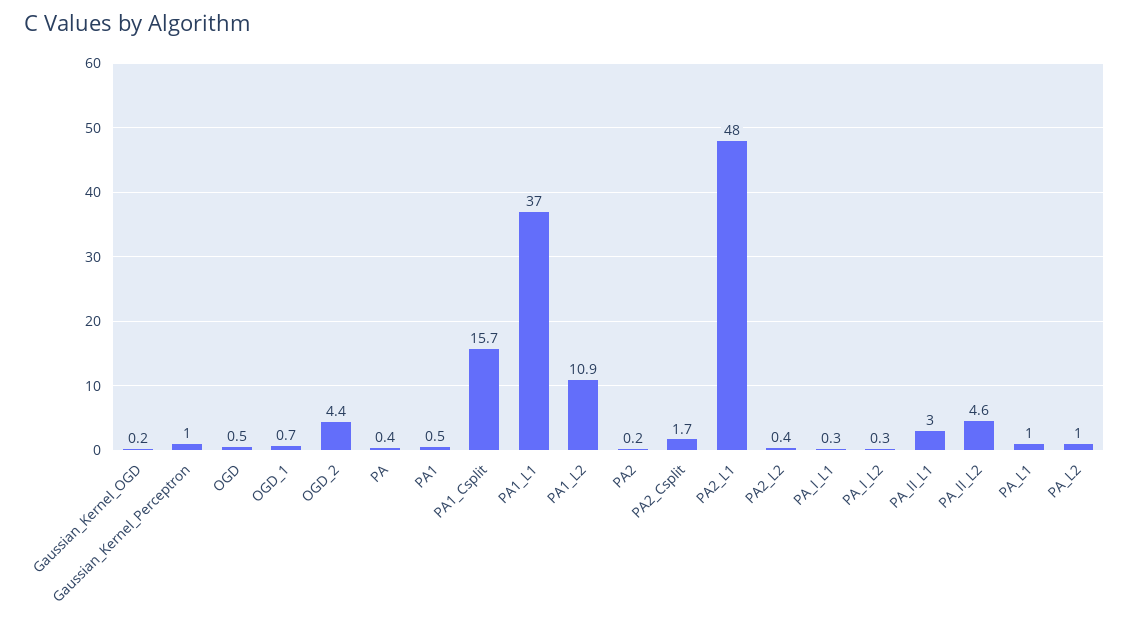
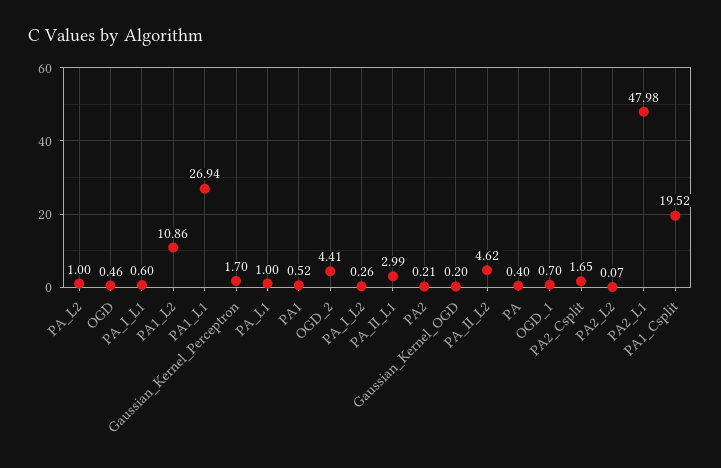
  {
    "Gaussian_Kernel_OGD": 0.2,
-   "Gaussian_Kernel_Perceptron": 1,
+   "Gaussian_Kernel_Perceptron": 1.7,
    "OGD": 0.46,
    "OGD_1": 0.7,
    "OGD_2": 4.41,
    "PA": 0.4,
    "PA1": 0.52,
-   "PA1_Csplit": 15.7,
+   "PA1_Csplit": 19.52,
-   "PA1_L1": 37,
+   "PA1_L1": 26.94,
    "PA1_L2": 10.86,
    "PA2": 0.21,
    "PA2_Csplit": 1.65,
    "PA2_L1": 47.98,
-   "PA2_L2": 0.4,
+   "PA2_L2": 0.07,
-   "PA_I_L1": 0.3,
+   "PA_I_L1": 0.6,
    "PA_I_L2": 0.26,
    "PA_II_L1": 2.99,
    "PA_II_L2": 4.62,
    "PA_L1": 1,
    "PA_L2": 1
  }

